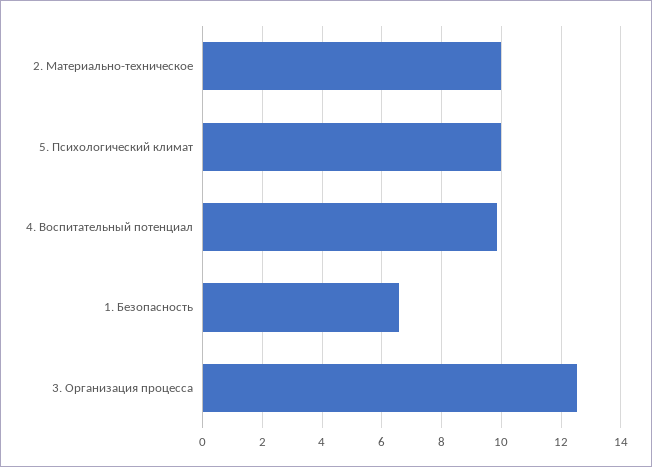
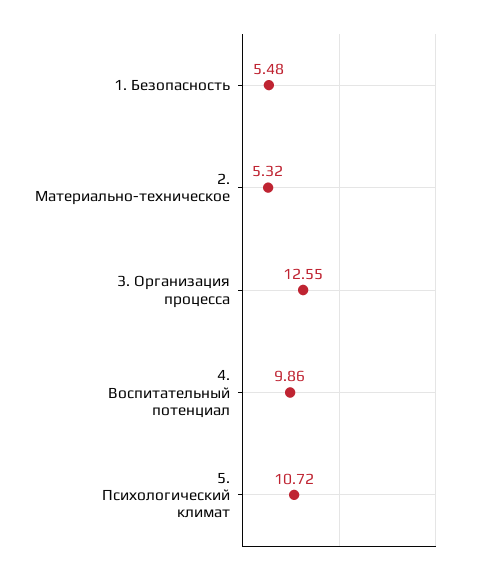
  {
-   "2. Материально-техническое": 10,
+   "2. Материально-техническое": 5.32,
-   "5. Психологический климат": 10,
+   "5. Психологический климат": 10.72,
    "4. Воспитательный потенциал": 9.86,
-   "1. Безопасность": 6.5,
+   "1. Безопасность": 5.48,
    "3. Организация процесса": 12.55
  }

